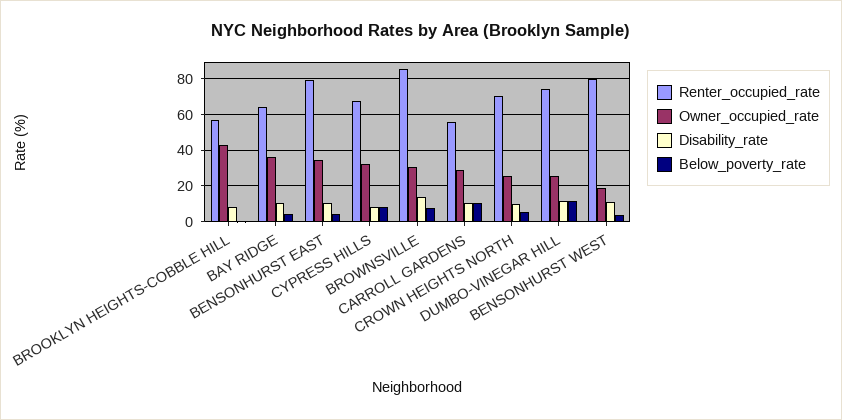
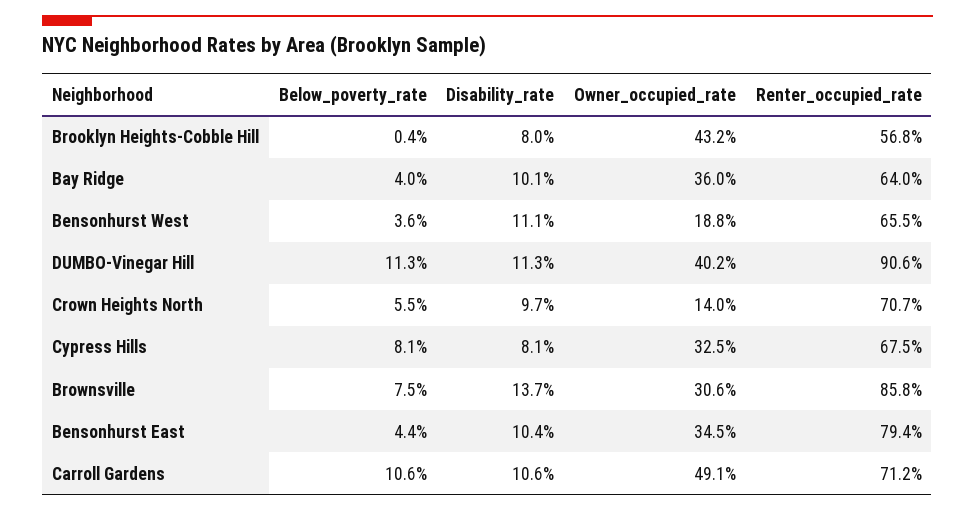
  {
    "Renter_occupied_rate": {
      "BROOKLYN HEIGHTS-COBBLE HILL": 56.8,
      "BAY RIDGE": 64,
      "BENSONHURST EAST": 79.4,
      "CYPRESS HILLS": 67.5,
      "BROWNSVILLE": 85.8,
-     "CARROLL GARDENS": 55,
+     "CARROLL GARDENS": 71.2,
      "CROWN HEIGHTS NORTH": 70.7,
-     "DUMBO-VINEGAR HILL": 75,
+     "DUMBO-VINEGAR HILL": 90.6,
-     "BENSONHURST WEST": 80
+     "BENSONHURST WEST": 65.5
    },
    "Owner_occupied_rate": {
      "BROOKLYN HEIGHTS-COBBLE HILL": 43.2,
      "BAY RIDGE": 36,
      "BENSONHURST EAST": 34.5,
      "CYPRESS HILLS": 32.5,
      "BROWNSVILLE": 30.6,
-     "CARROLL GARDENS": 30,
+     "CARROLL GARDENS": 49.1,
-     "CROWN HEIGHTS NORTH": 25,
+     "CROWN HEIGHTS NORTH": 14,
-     "DUMBO-VINEGAR HILL": 25,
+     "DUMBO-VINEGAR HILL": 40.2,
      "BENSONHURST WEST": 18.8
    },
    "Disability_rate": {
      "BROOKLYN HEIGHTS-COBBLE HILL": 8,
      "BAY RIDGE": 10.1,
      "BENSONHURST EAST": 10.4,
      "CYPRESS HILLS": 8.1,
      "BROWNSVILLE": 13.7,
      "CARROLL GARDENS": 10.6,
      "CROWN HEIGHTS NORTH": 9.7,
      "DUMBO-VINEGAR HILL": 11.3,
      "BENSONHURST WEST": 11.1
    },
    "Below_poverty_rate": {
      "BROOKLYN HEIGHTS-COBBLE HILL": 0.4,
      "BAY RIDGE": 4,
      "BENSONHURST EAST": 4.4,
      "CYPRESS HILLS": 8.1,
      "BROWNSVILLE": 7.5,
      "CARROLL GARDENS": 10.6,
      "CROWN HEIGHTS NORTH": 5.5,
      "DUMBO-VINEGAR HILL": 11.3,
      "BENSONHURST WEST": 3.6
    }
  }

